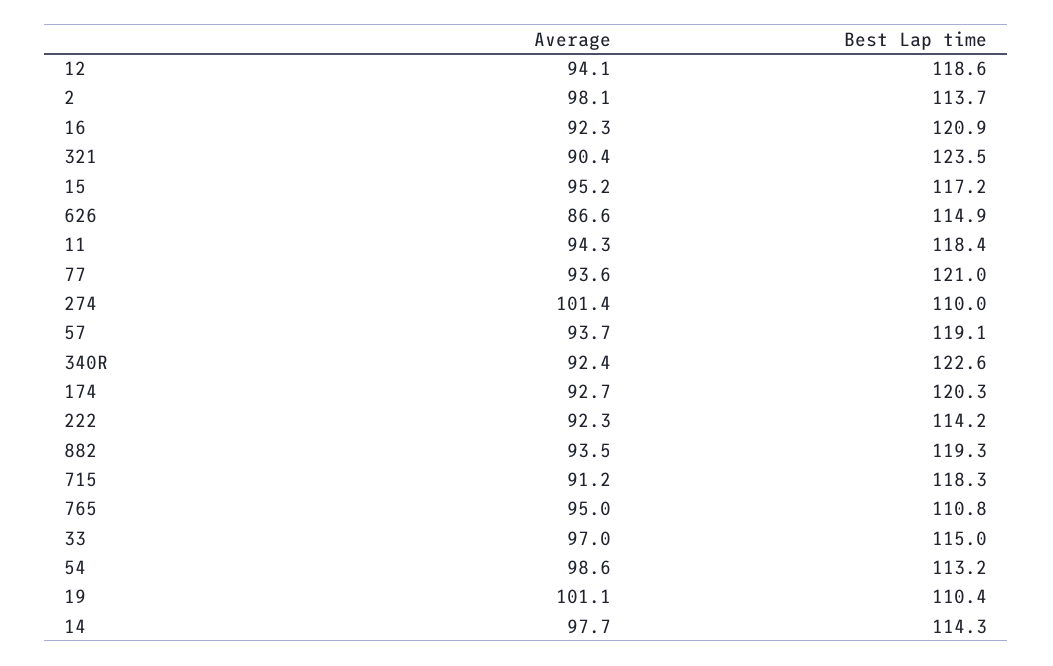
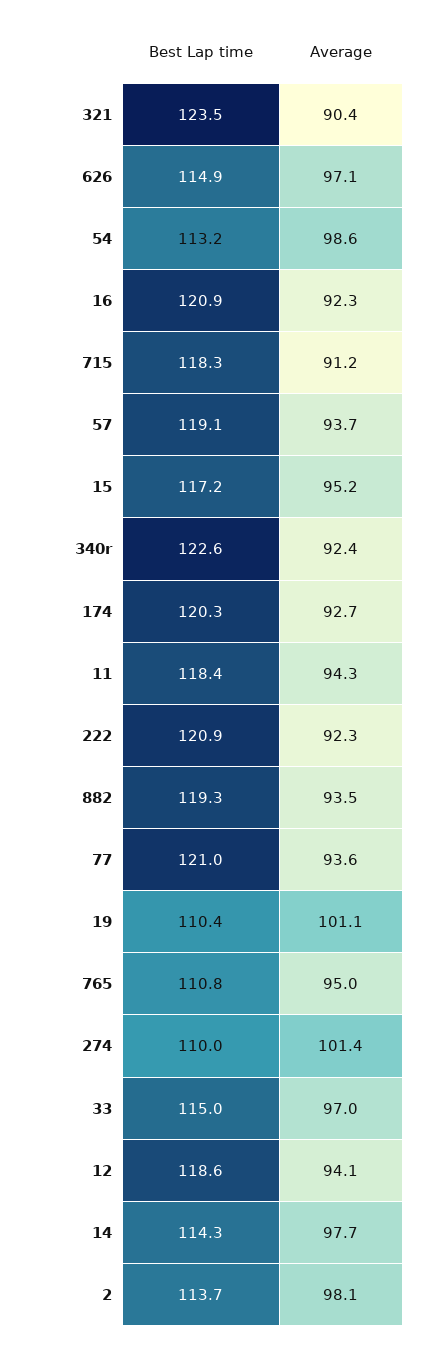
  {
    "Average": {
      "12": 94.1,
      "2": 98.1,
      "16": 92.3,
      "321": 90.4,
      "15": 95.2,
-     "626": 86.6,
+     "626": 97.1,
      "11": 94.3,
      "77": 93.6,
      "274": 101.4,
      "57": 93.7,
      "340R": 92.4,
      "174": 92.7,
      "222": 92.3,
      "882": 93.5,
      "715": 91.2,
      "765": 95,
      "33": 97,
      "54": 98.6,
      "19": 101.1,
      "14": 97.7
    },
    "Best Lap time": {
      "12": 118.6,
      "2": 113.7,
      "16": 120.9,
      "321": 123.5,
      "15": 117.2,
      "626": 114.9,
      "11": 118.4,
      "77": 121,
      "274": 110,
      "57": 119.1,
      "340R": 122.6,
      "174": 120.3,
-     "222": 114.2,
+     "222": 120.9,
      "882": 119.3,
      "715": 118.3,
      "765": 110.8,
      "33": 115,
      "54": 113.2,
      "19": 110.4,
      "14": 114.3
    }
  }

